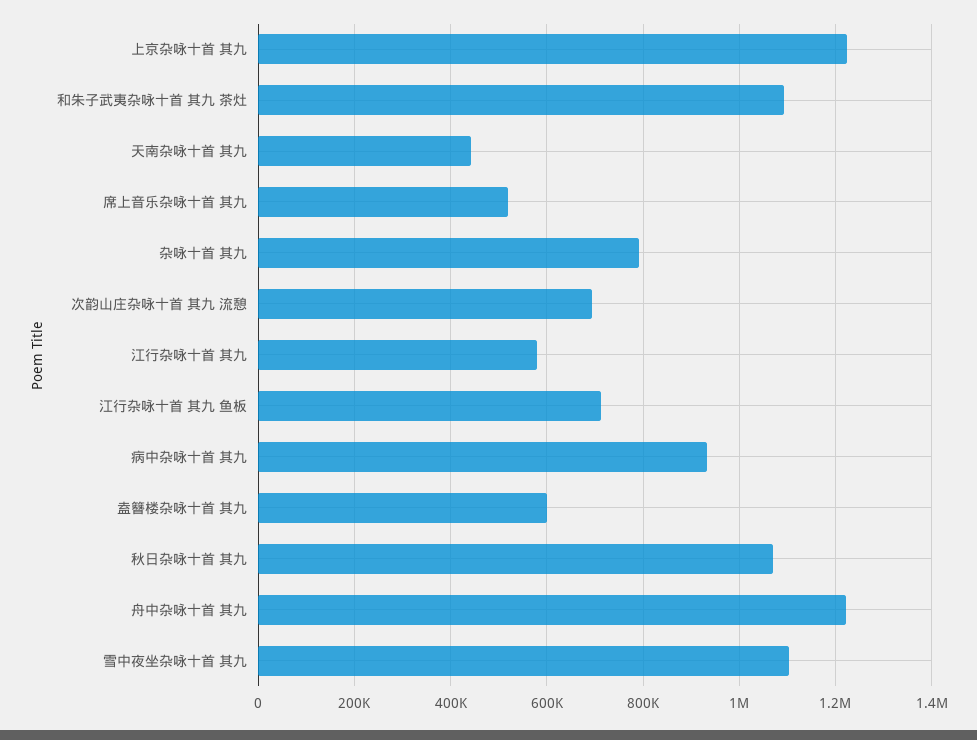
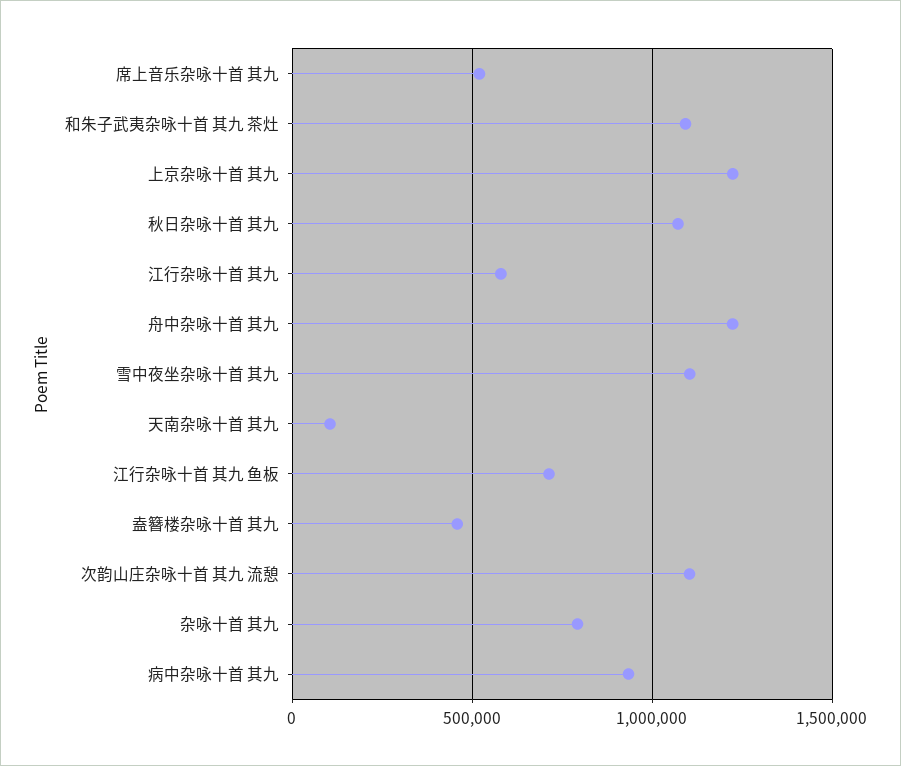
  {
    "上京杂咏十首 其九": 1220000,
    "和朱子武夷杂咏十首 其九 茶灶": 1100000,
-   "天南杂咏十首 其九": 440000,
+   "天南杂咏十首 其九": 100000,
    "席上音乐杂咏十首 其九": 520000,
    "杂咏十首 其九": 800000,
-   "次韵山庄杂咏十首 其九 流憩": 700000,
+   "次韵山庄杂咏十首 其九 流憩": 1100000,
    "江行杂咏十首 其九": 580000,
    "江行杂咏十首 其九 鱼板": 720000,
    "病中杂咏十首 其九": 940000,
-   "盍簪楼杂咏十首 其九": 600000,
+   "盍簪楼杂咏十首 其九": 450000,
    "秋日杂咏十首 其九": 1080000,
    "舟中杂咏十首 其九": 1220000,
    "雪中夜坐杂咏十首 其九": 1100000
  }

